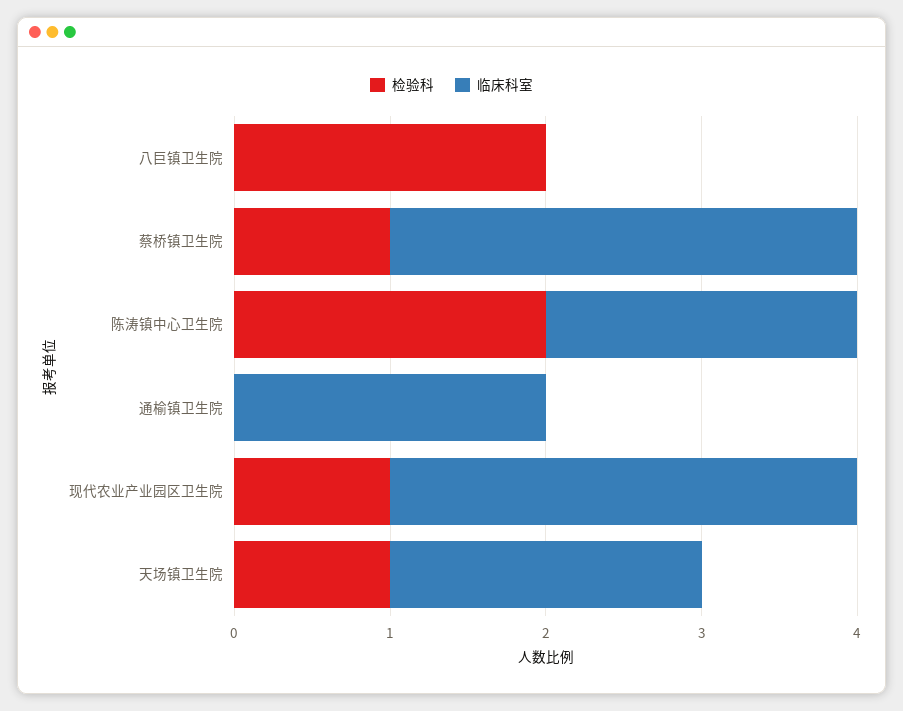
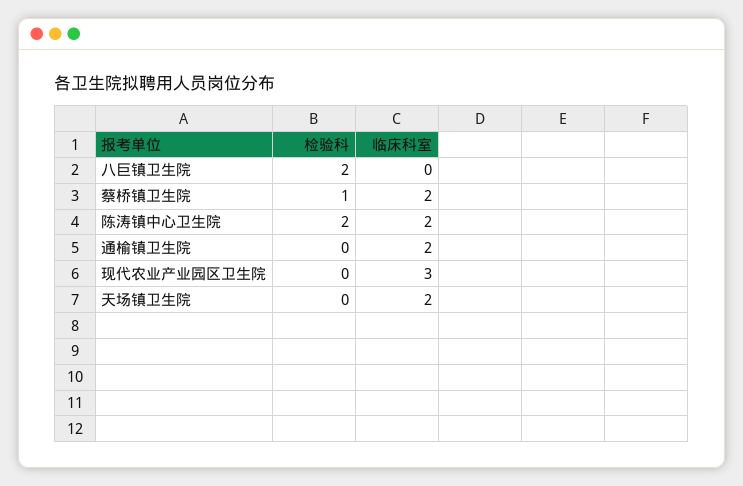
  {
    "检验科": {
      "八巨镇卫生院": 2,
      "蔡桥镇卫生院": 1,
      "陈涛镇中心卫生院": 2,
      "通榆镇卫生院": 0,
-     "现代农业产业园区卫生院": 1,
+     "现代农业产业园区卫生院": 0,
-     "天场镇卫生院": 1
+     "天场镇卫生院": 0
    },
    "临床科室": {
      "八巨镇卫生院": 0,
-     "蔡桥镇卫生院": 3,
+     "蔡桥镇卫生院": 2,
      "陈涛镇中心卫生院": 2,
      "通榆镇卫生院": 2,
      "现代农业产业园区卫生院": 3,
      "天场镇卫生院": 2
    }
  }

